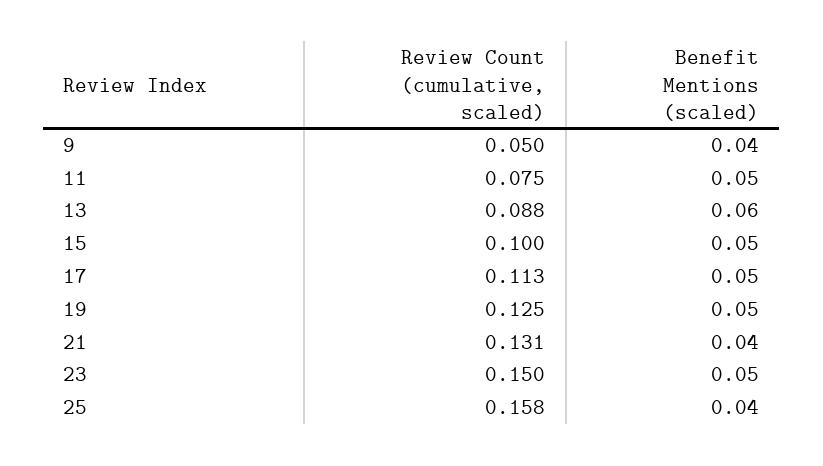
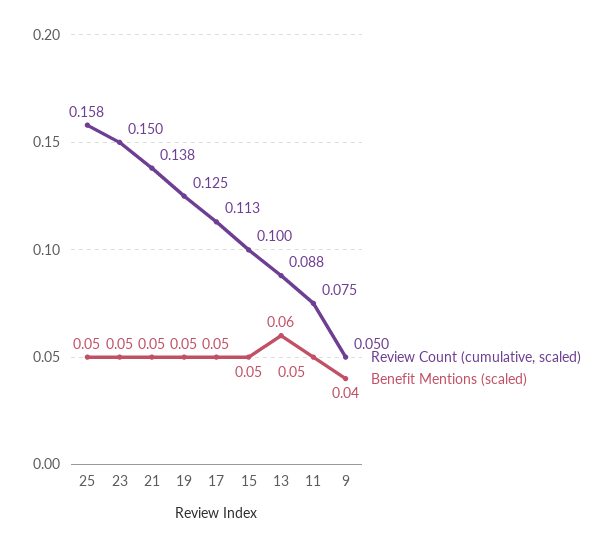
  {
    "Review Count (cumulative, scaled)": {
      "9": 0.05,
      "11": 0.075,
      "13": 0.088,
      "15": 0.1,
      "17": 0.113,
      "19": 0.125,
-     "21": 0.131,
+     "21": 0.138,
      "23": 0.15,
      "25": 0.158
    },
    "Benefit Mentions (scaled)": {
      "9": 0.04,
      "11": 0.05,
      "13": 0.06,
      "15": 0.05,
      "17": 0.05,
      "19": 0.05,
-     "21": 0.04,
+     "21": 0.05,
      "23": 0.05,
-     "25": 0.04
+     "25": 0.05
    }
  }

